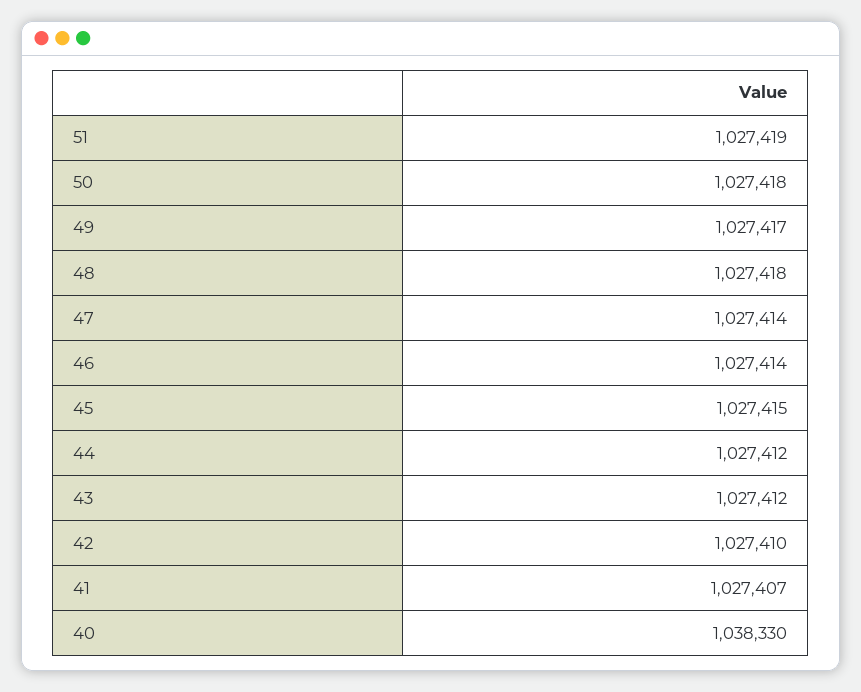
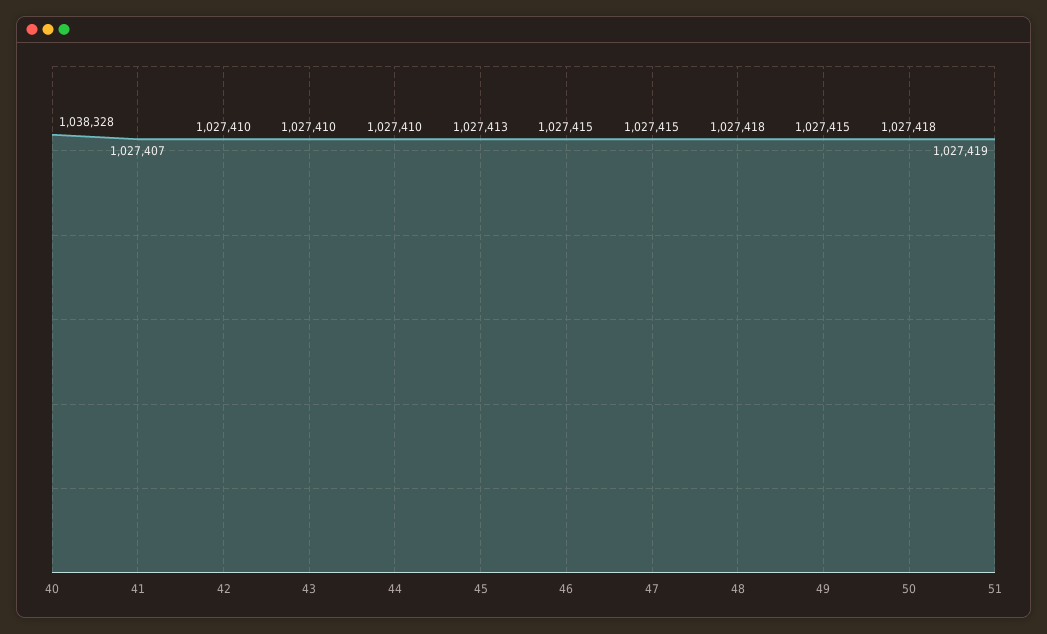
  {
    "51": 1027419,
    "50": 1027418,
-   "49": 1027417,
+   "49": 1027415,
    "48": 1027418,
-   "47": 1027414,
+   "47": 1027415,
-   "46": 1027414,
+   "46": 1027415,
-   "45": 1027415,
+   "45": 1027413,
-   "44": 1027412,
+   "44": 1027410,
-   "43": 1027412,
+   "43": 1027410,
    "42": 1027410,
    "41": 1027407,
-   "40": 1038330
+   "40": 1038328
  }

